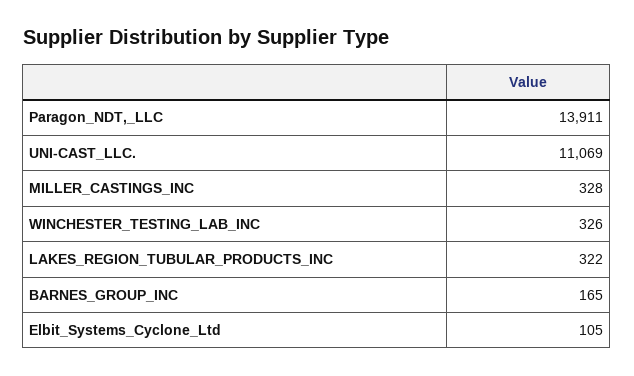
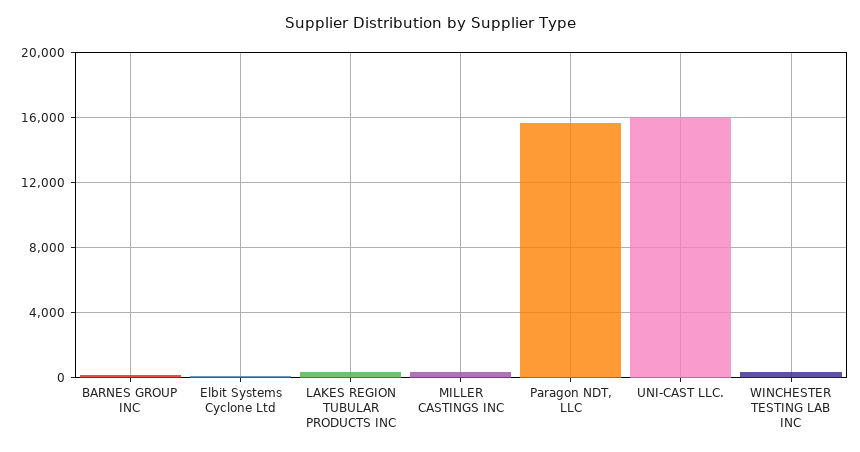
  {
-   "Paragon_NDT,_LLC": 13911,
+   "Paragon_NDT,_LLC": 15500,
-   "UNI-CAST_LLC.": 11069,
+   "UNI-CAST_LLC.": 16000,
    "MILLER_CASTINGS_INC": 328,
    "WINCHESTER_TESTING_LAB_INC": 326,
    "LAKES_REGION_TUBULAR_PRODUCTS_INC": 322,
    "BARNES_GROUP_INC": 165,
    "Elbit_Systems_Cyclone_Ltd": 105
  }

